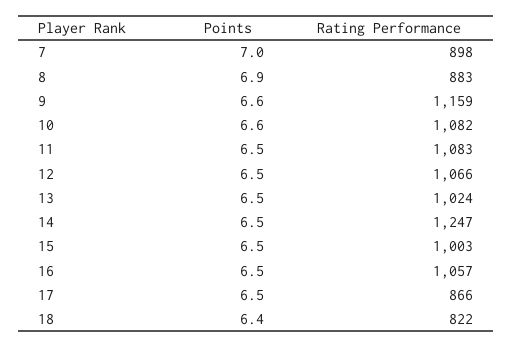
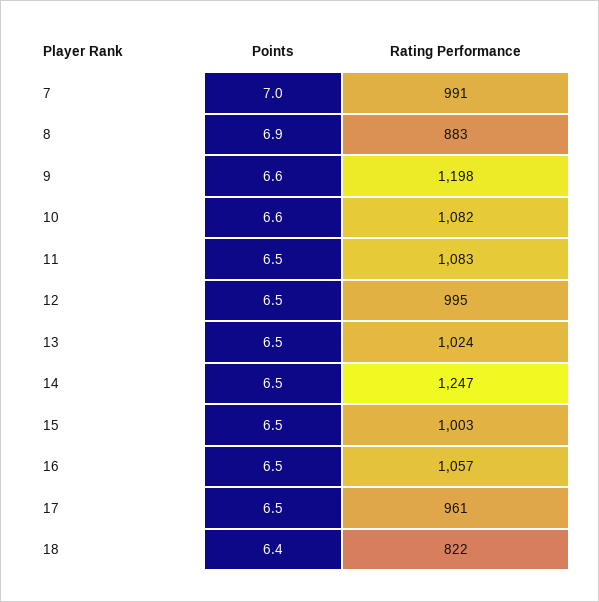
  {
    "Points": {
      "7": 7,
      "8": 6.9,
      "9": 6.6,
      "10": 6.6,
      "11": 6.5,
      "12": 6.5,
      "13": 6.5,
      "14": 6.5,
      "15": 6.5,
      "16": 6.5,
      "17": 6.5,
      "18": 6.4
    },
    "Rating Performance": {
-     "7": 898,
+     "7": 991,
      "8": 883,
-     "9": 1159,
+     "9": 1198,
      "10": 1082,
      "11": 1083,
-     "12": 1066,
+     "12": 995,
      "13": 1024,
      "14": 1247,
      "15": 1003,
      "16": 1057,
-     "17": 866,
+     "17": 961,
      "18": 822
    }
  }

